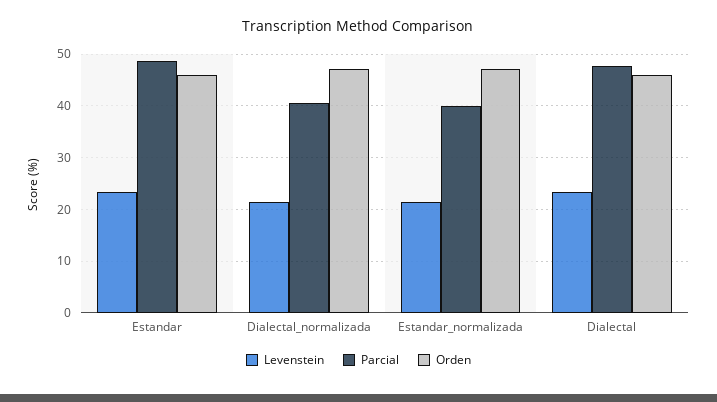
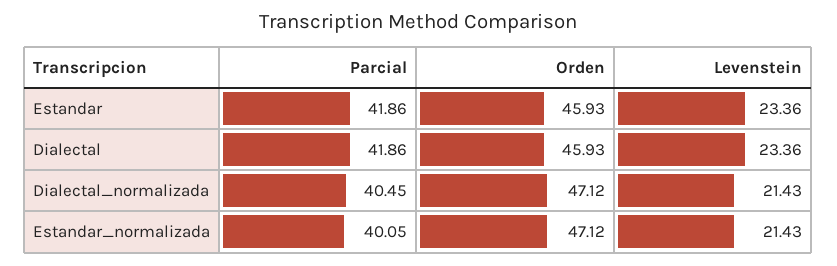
  {
    "Levenstein": {
      "Estandar": 23.36,
      "Dialectal_normalizada": 21.43,
      "Estandar_normalizada": 21.43,
      "Dialectal": 23.36
    },
    "Parcial": {
-     "Estandar": 48,
+     "Estandar": 41.86,
      "Dialectal_normalizada": 40.45,
      "Estandar_normalizada": 40.05,
-     "Dialectal": 48
+     "Dialectal": 41.86
    },
    "Orden": {
      "Estandar": 45.93,
      "Dialectal_normalizada": 47.12,
      "Estandar_normalizada": 47.12,
      "Dialectal": 45.93
    }
  }

